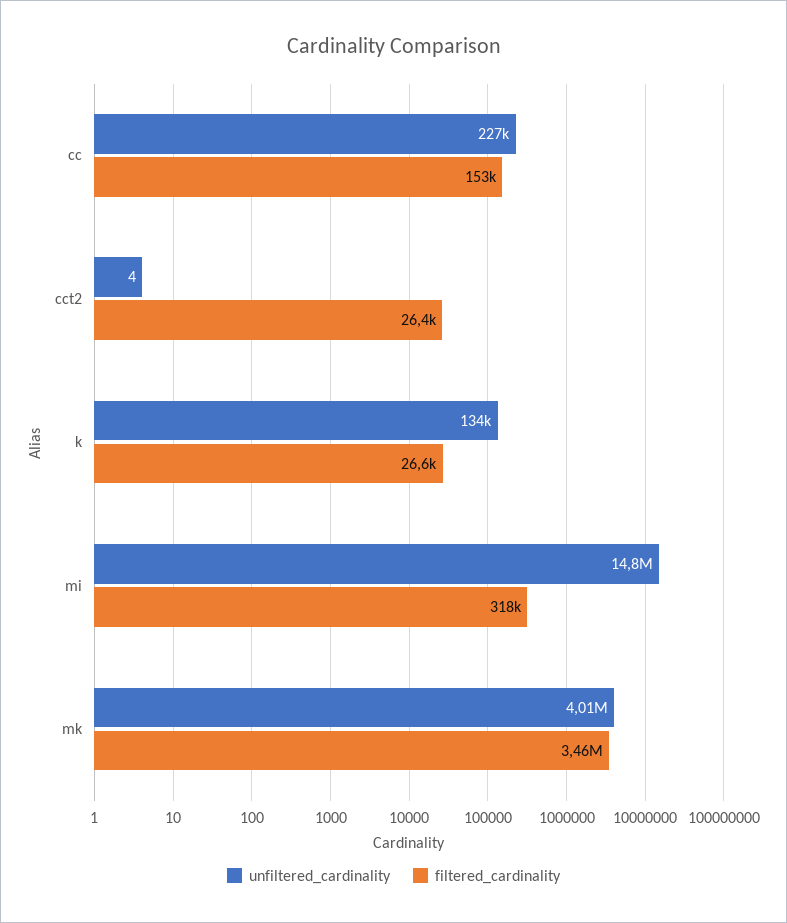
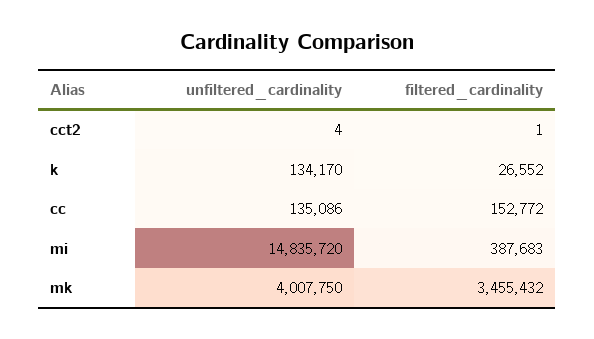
  {
    "unfiltered_cardinality": {
-     "cc": 227000,
+     "cc": 135086,
      "cct2": 4,
      "k": 134170,
      "mi": 14835720,
      "mk": 4007750
    },
    "filtered_cardinality": {
      "cc": 152772,
-     "cct2": 26400,
+     "cct2": 1,
      "k": 26552,
-     "mi": 318000,
+     "mi": 387683,
      "mk": 3455432
    }
  }

